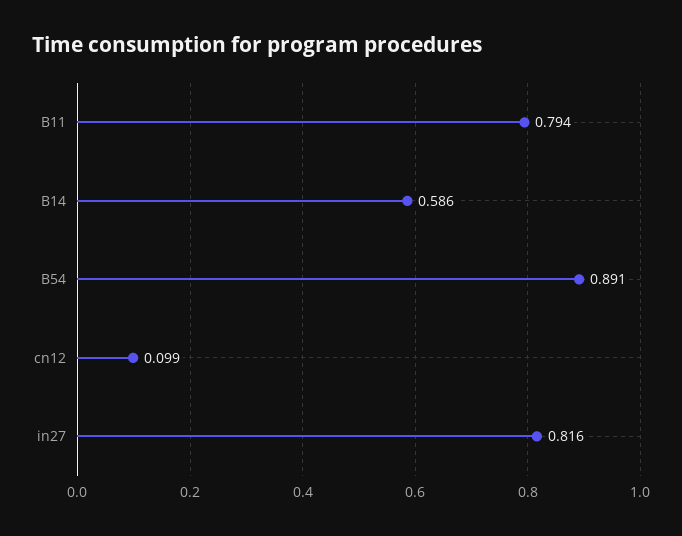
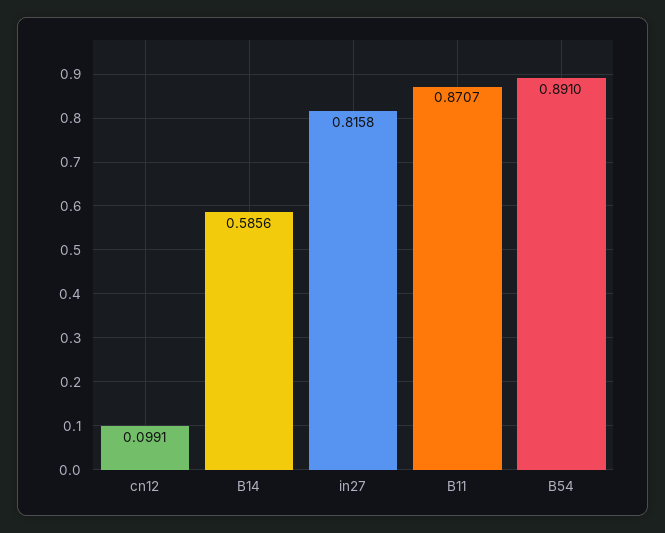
  {
-   "B11": 0.794,
+   "B11": 0.8707,
    "B14": 0.5856,
    "B54": 0.891,
    "cn12": 0.0991,
    "in27": 0.8158
  }

